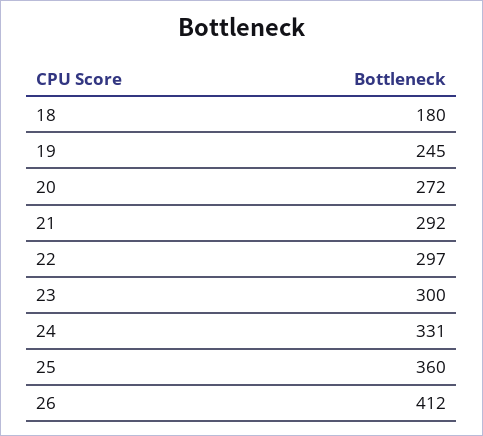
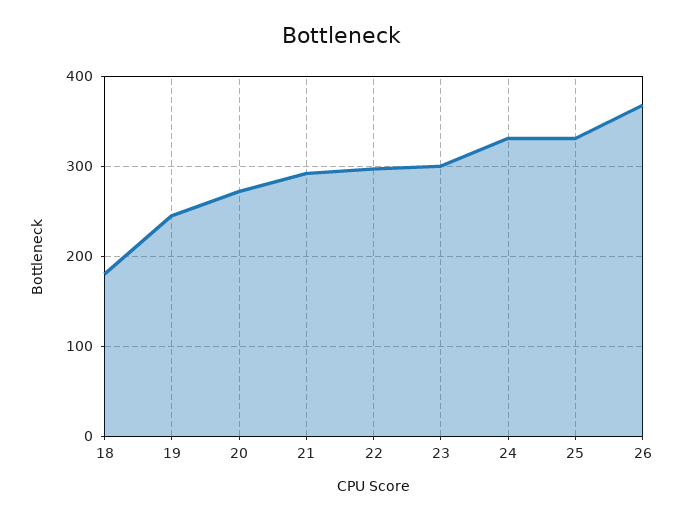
  {
    "18": 180,
    "19": 245,
    "20": 272,
    "21": 292,
    "22": 297,
    "23": 300,
    "24": 331,
-   "25": 360,
+   "25": 330,
-   "26": 412
+   "26": 370
  }

